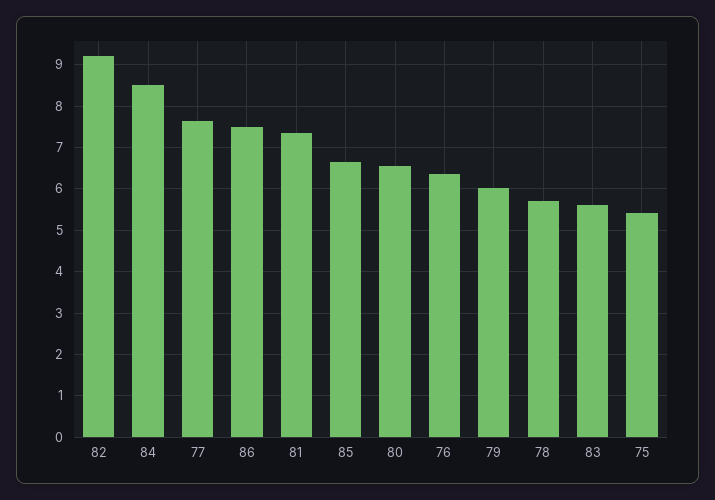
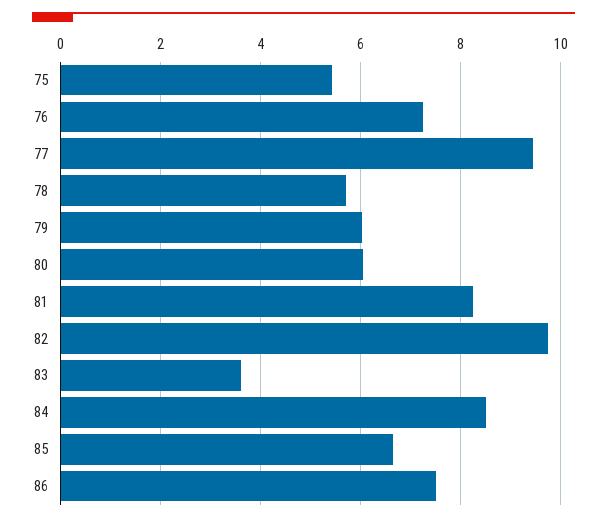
  {
-   "82": 9.2,
+   "82": 9.8,
    "84": 8.6,
-   "77": 7.6,
+   "77": 9.4,
    "86": 7.6,
-   "81": 7.4,
+   "81": 8.2,
    "85": 6.6,
-   "80": 6.6,
+   "80": 6,
-   "76": 6.4,
+   "76": 7.2,
    "79": 6,
    "78": 5.8,
-   "83": 5.6,
+   "83": 3.6,
    "75": 5.4
  }

